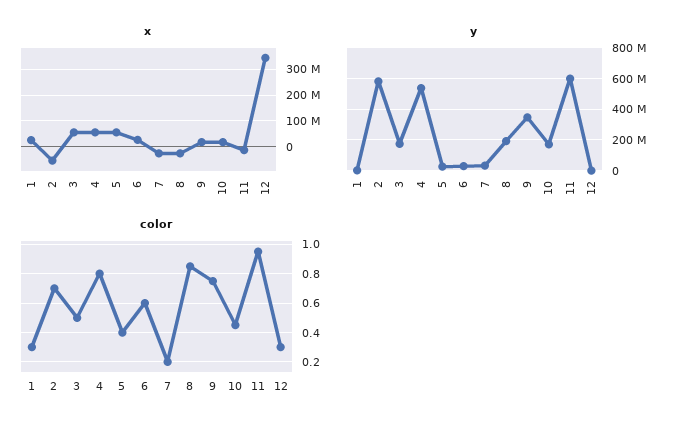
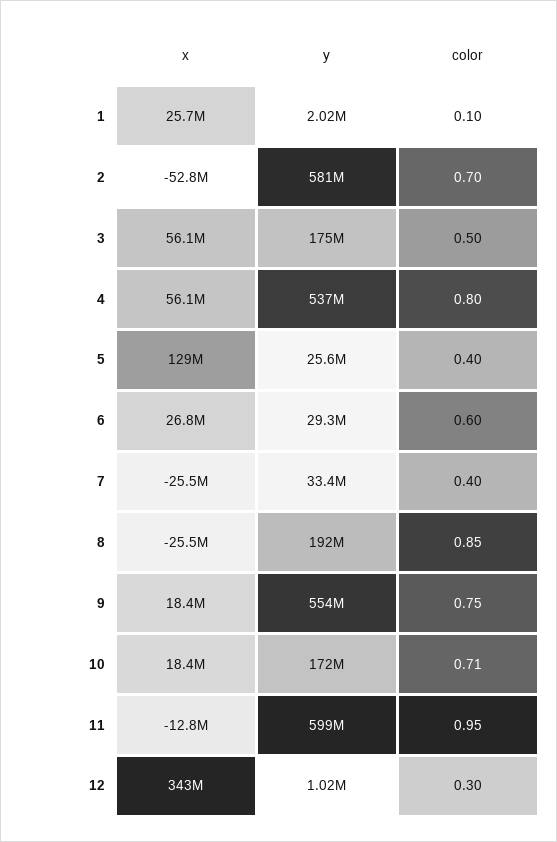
  {
    "x": {
      "1": 25700000,
      "2": -52800000,
      "3": 56100000,
      "4": 56100000,
-     "5": 50000000,
+     "5": 129000000,
      "6": 26800000,
      "7": -25500000,
      "8": -25500000,
      "9": 18400000,
      "10": 18400000,
      "11": -12800000,
      "12": 343000000
    },
    "y": {
      "1": 2020000,
      "2": 581000000,
      "3": 175000000,
      "4": 537000000,
      "5": 25600000,
      "6": 29300000,
      "7": 33400000,
      "8": 192000000,
-     "9": 350000000,
+     "9": 554000000,
      "10": 172000000,
      "11": 599000000,
      "12": 1020000
    },
    "color": {
-     "1": 0.3,
+     "1": 0.1,
      "2": 0.7,
      "3": 0.5,
      "4": 0.8,
      "5": 0.4,
      "6": 0.6,
-     "7": 0.2,
+     "7": 0.4,
      "8": 0.85,
      "9": 0.75,
-     "10": 0.45,
+     "10": 0.71,
      "11": 0.95,
      "12": 0.3
    }
  }

